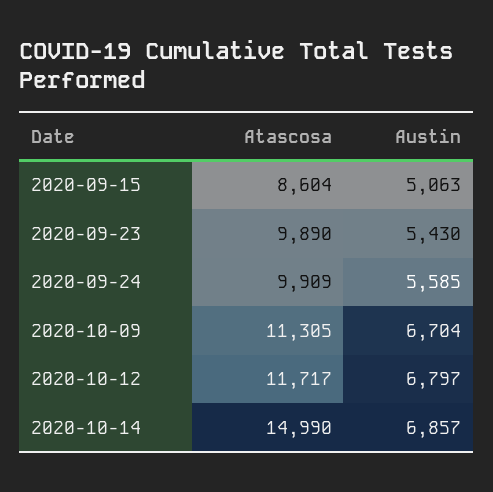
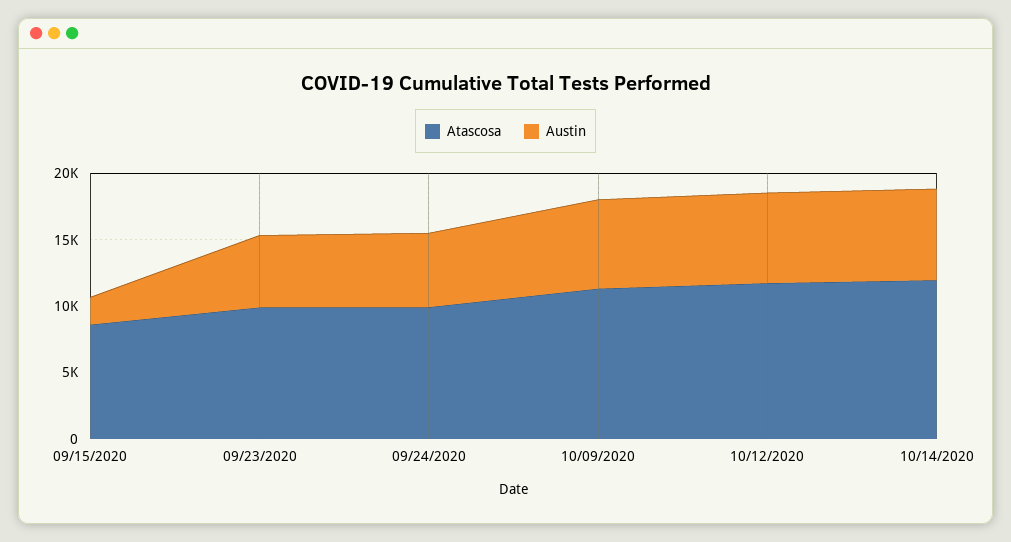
  {
    "Atascosa": {
      "2020-09-15": 8604,
      "2020-09-23": 9890,
      "2020-09-24": 9909,
      "2020-10-09": 11305,
      "2020-10-12": 11717,
-     "2020-10-14": 14990
+     "2020-10-14": 12000
    },
    "Austin": {
-     "2020-09-15": 5063,
+     "2020-09-15": 2000,
      "2020-09-23": 5430,
      "2020-09-24": 5585,
      "2020-10-09": 6704,
      "2020-10-12": 6797,
      "2020-10-14": 6857
    }
  }

